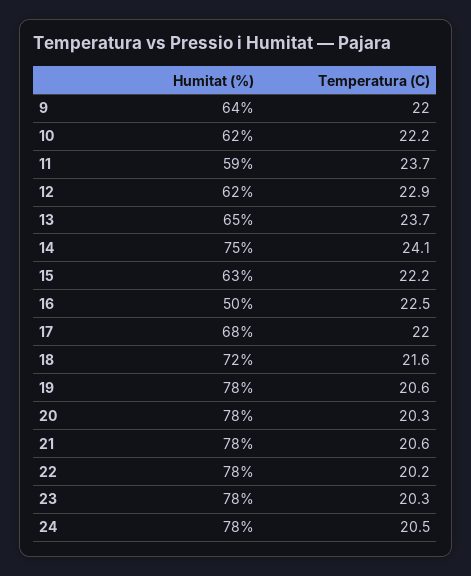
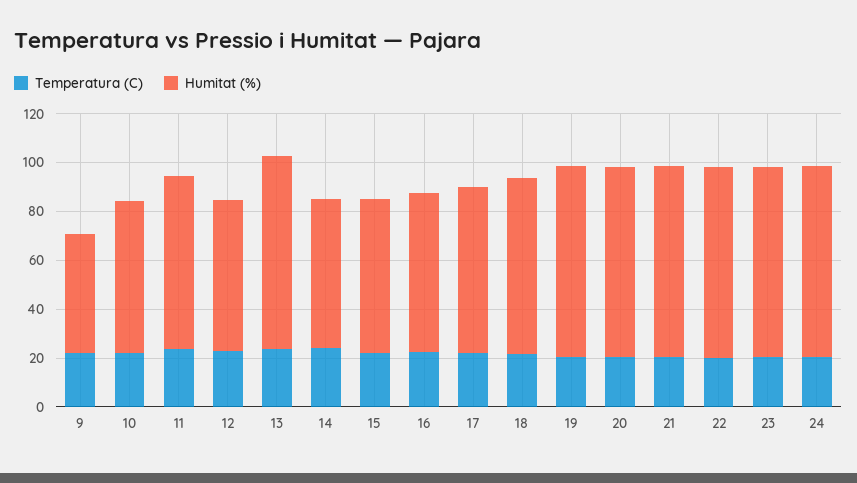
  {
    "Humitat (%)": {
-     "9": 64,
+     "9": 50,
      "10": 62,
-     "11": 59,
+     "11": 70,
      "12": 62,
-     "13": 65,
+     "13": 80,
-     "14": 75,
+     "14": 60,
      "15": 63,
-     "16": 50,
+     "16": 65,
      "17": 68,
      "18": 72,
      "19": 78,
      "20": 78,
      "21": 78,
      "22": 78,
      "23": 78,
      "24": 78
    },
    "Temperatura (C)": {
      "9": 22,
      "10": 22.2,
      "11": 23.7,
      "12": 22.9,
      "13": 23.7,
      "14": 24.1,
      "15": 22.2,
      "16": 22.5,
      "17": 22,
      "18": 21.6,
      "19": 20.6,
      "20": 20.3,
      "21": 20.6,
      "22": 20.2,
      "23": 20.3,
      "24": 20.5
    }
  }

